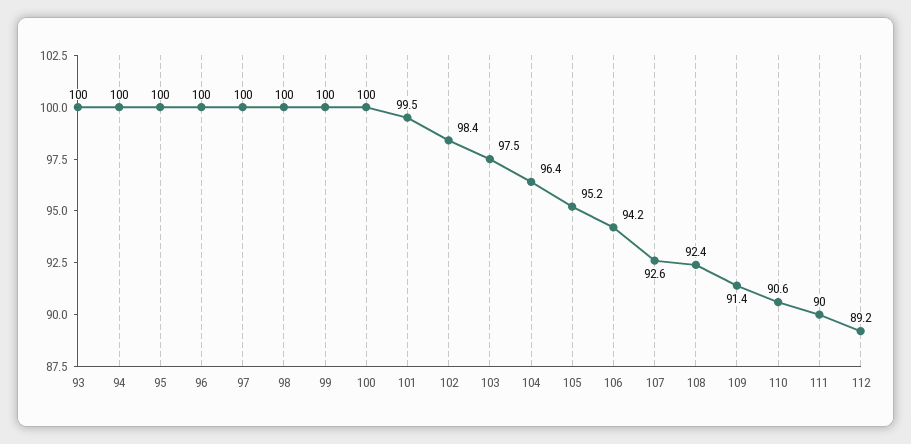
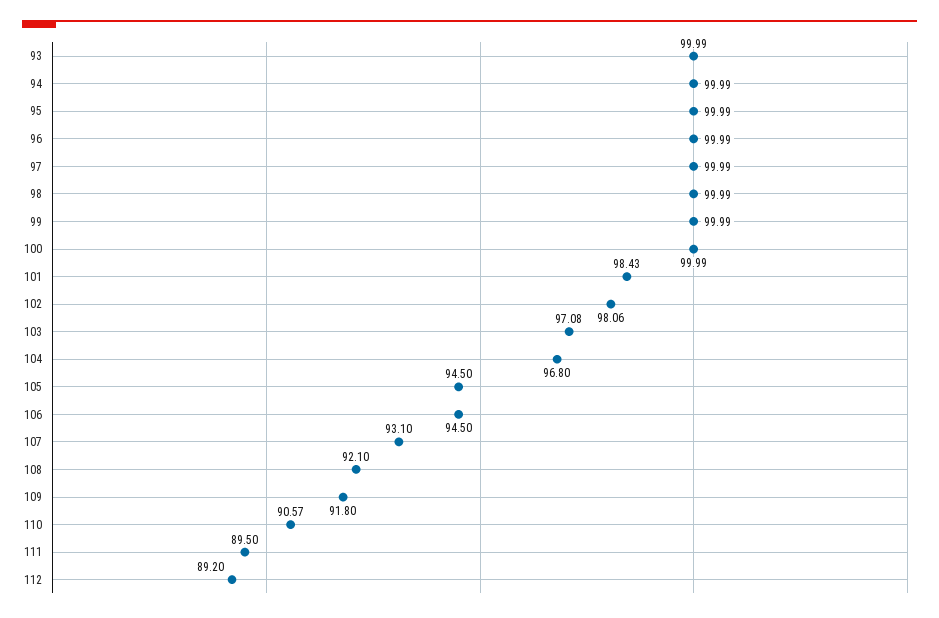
  {
    "93": 99.99,
    "94": 99.99,
    "95": 99.99,
    "96": 99.99,
    "97": 99.99,
    "98": 99.99,
    "99": 99.99,
    "100": 99.99,
-   "101": 99.5,
+   "101": 98.43,
-   "102": 98.4,
+   "102": 98.06,
-   "103": 97.5,
+   "103": 97.08,
-   "104": 96.4,
+   "104": 96.8,
-   "105": 95.2,
+   "105": 94.5,
-   "106": 94.2,
+   "106": 94.5,
-   "107": 92.6,
+   "107": 93.1,
-   "108": 92.4,
+   "108": 92.1,
-   "109": 91.4,
+   "109": 91.8,
    "110": 90.57,
-   "111": 90,
+   "111": 89.5,
    "112": 89.2
  }

